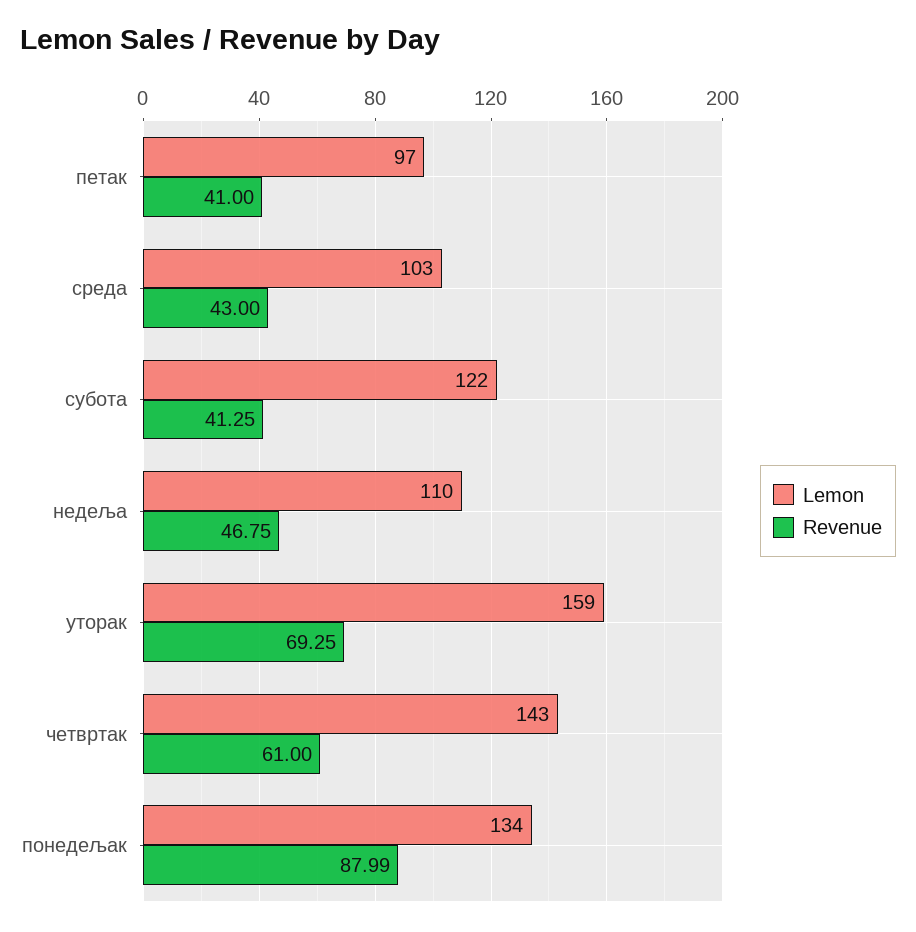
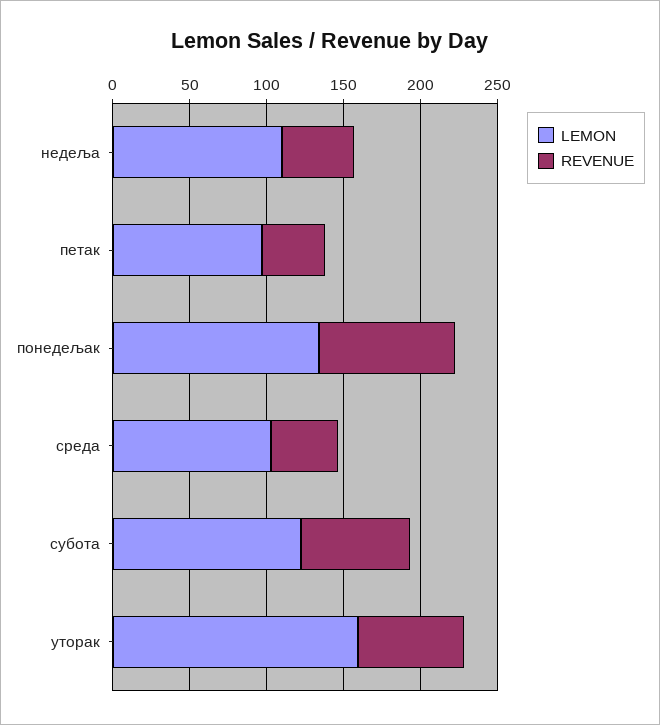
  {
    "Lemon": {
      "петак": 97,
      "среда": 103,
      "субота": 122,
      "недеља": 110,
      "уторак": 159,
-     "четвртак": 143,
      "понедељак": 134
    },
    "Revenue": {
      "петак": 41,
      "среда": 43,
-     "субота": 41.25,
+     "субота": 70,
      "недеља": 46.75,
      "уторак": 69.25,
-     "четвртак": 61,
      "понедељак": 87.99
    }
  }

